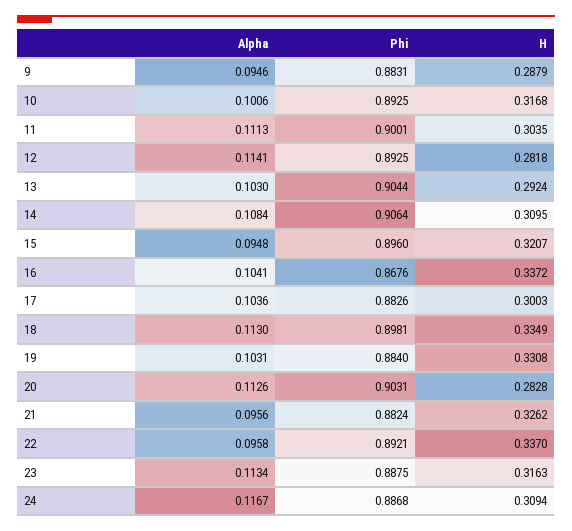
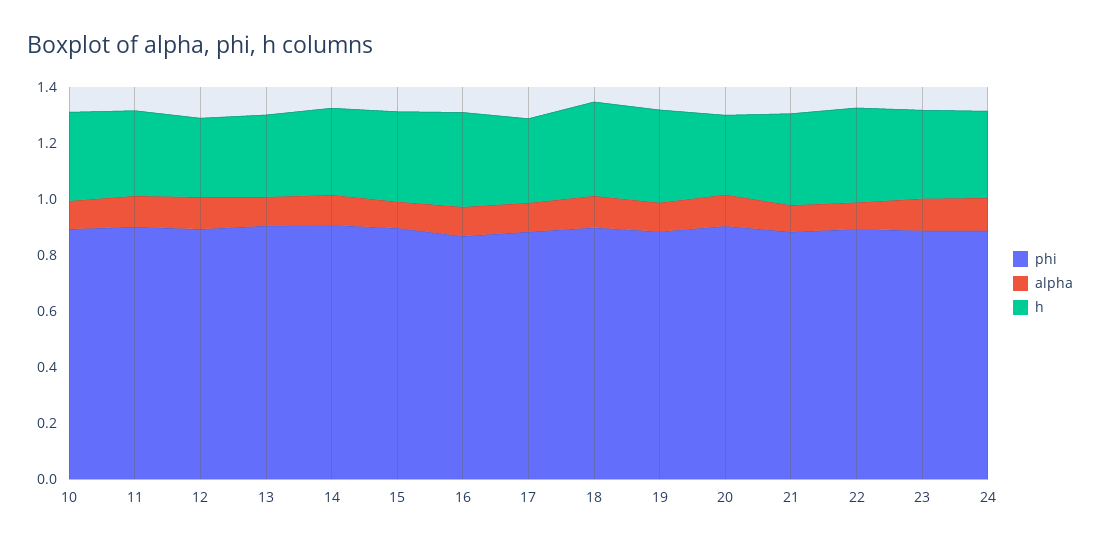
  {
    "Alpha": {
-     "9": 0.0946,
      "10": 0.1006,
      "11": 0.1113,
      "12": 0.1141,
      "13": 0.103,
      "14": 0.1084,
      "15": 0.0948,
      "16": 0.1041,
      "17": 0.1036,
      "18": 0.113,
      "19": 0.1031,
      "20": 0.1126,
      "21": 0.0956,
      "22": 0.0958,
      "23": 0.1134,
      "24": 0.1167
    },
    "Phi": {
-     "9": 0.8831,
      "10": 0.8925,
      "11": 0.9001,
      "12": 0.8925,
      "13": 0.9044,
      "14": 0.9064,
      "15": 0.896,
      "16": 0.8676,
      "17": 0.8826,
      "18": 0.8981,
      "19": 0.884,
      "20": 0.9031,
      "21": 0.8824,
      "22": 0.8921,
      "23": 0.8875,
      "24": 0.8868
    },
    "H": {
-     "9": 0.2879,
      "10": 0.3168,
      "11": 0.3035,
      "12": 0.2818,
      "13": 0.2924,
      "14": 0.3095,
      "15": 0.3207,
      "16": 0.3372,
      "17": 0.3003,
      "18": 0.3349,
      "19": 0.3308,
      "20": 0.2828,
      "21": 0.3262,
      "22": 0.337,
      "23": 0.3163,
      "24": 0.3094
    }
  }

